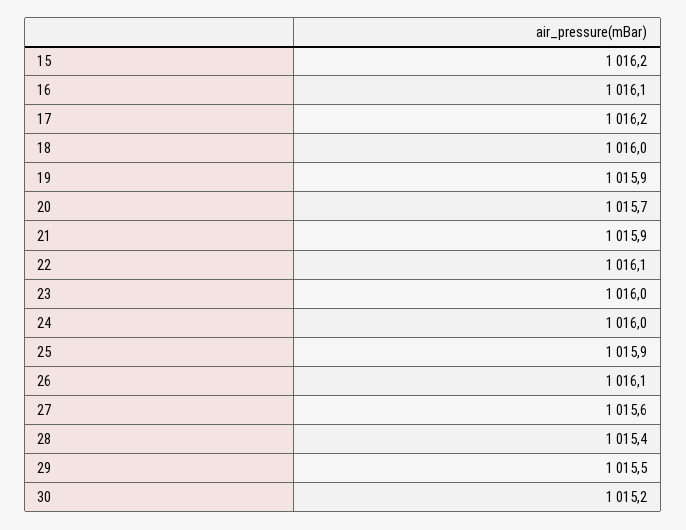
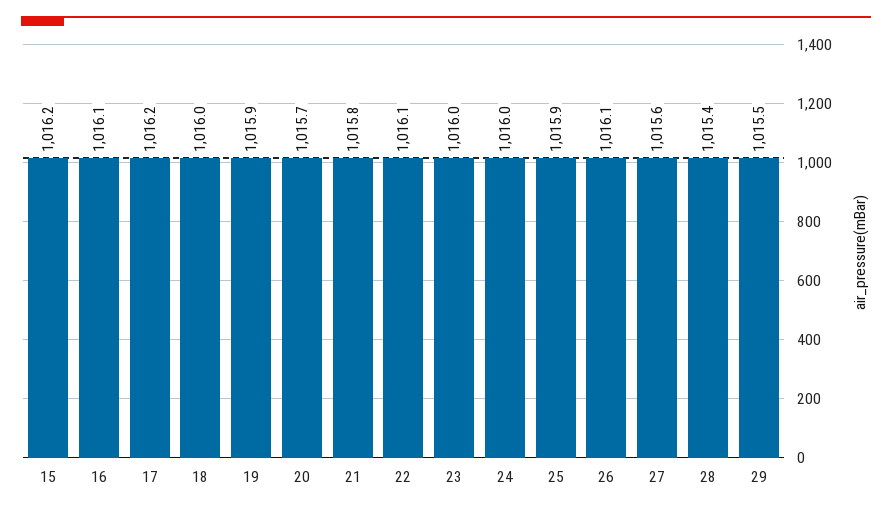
  {
    "15": 1016.2,
    "16": 1016.1,
    "17": 1016.2,
    "18": 1016,
    "19": 1015.9,
    "20": 1015.7,
-   "21": 1015.9,
+   "21": 1015.8,
    "22": 1016.1,
    "23": 1016,
    "24": 1016,
    "25": 1015.9,
    "26": 1016.1,
    "27": 1015.6,
    "28": 1015.4,
-   "29": 1015.5,
+   "29": 1015.5
-   "30": 1015.2
  }

